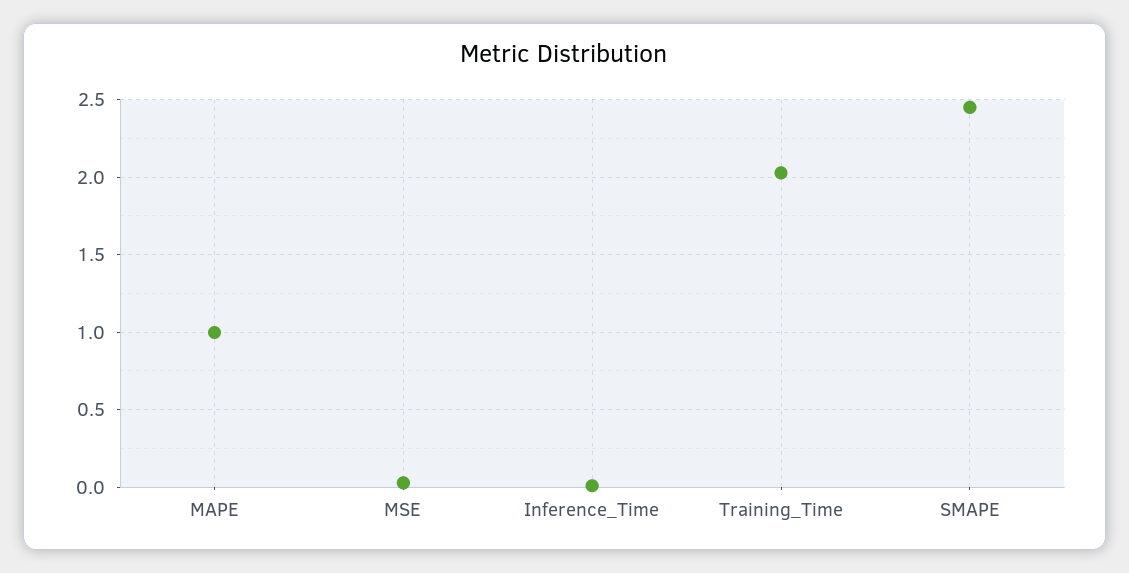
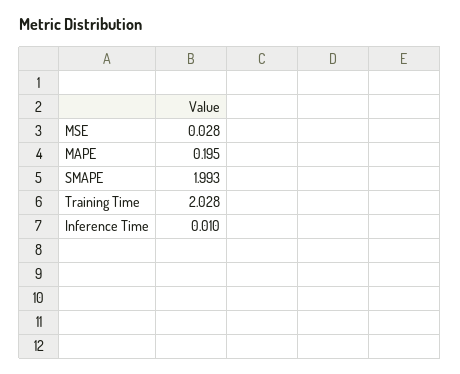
  {
-   "MAPE": 1,
+   "MAPE": 0.195,
    "MSE": 0.028,
    "Inference_Time": 0.01,
    "Training_Time": 2.028,
-   "SMAPE": 2.45
+   "SMAPE": 1.993
  }

